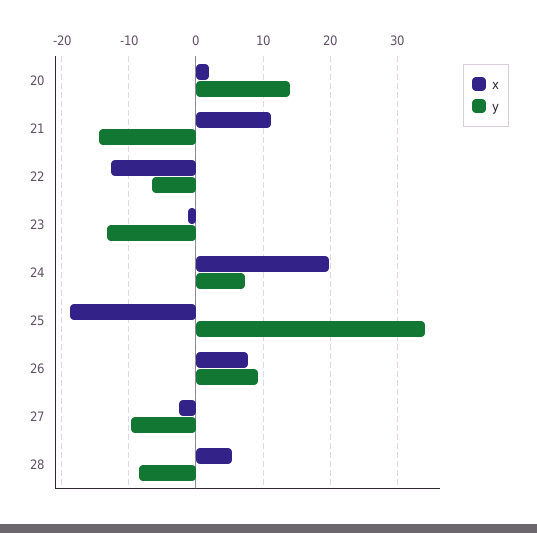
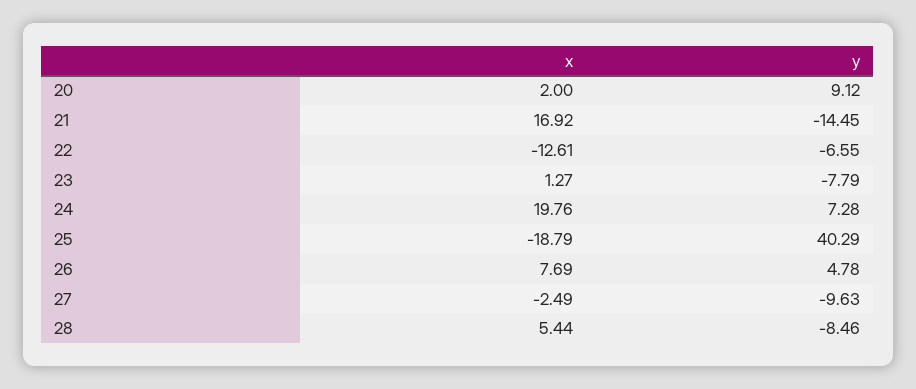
  {
    "x": {
      "20": 2,
-     "21": 11,
+     "21": 16.92,
      "22": -12.61,
-     "23": -1,
+     "23": 1.27,
      "24": 19.76,
      "25": -18.79,
      "26": 7.69,
      "27": -2.49,
      "28": 5.44
    },
    "y": {
-     "20": 14,
+     "20": 9.12,
      "21": -14.45,
      "22": -6.55,
-     "23": -13,
+     "23": -7.79,
      "24": 7.28,
-     "25": 34,
+     "25": 40.29,
-     "26": 9,
+     "26": 4.78,
      "27": -9.63,
      "28": -8.46
    }
  }

